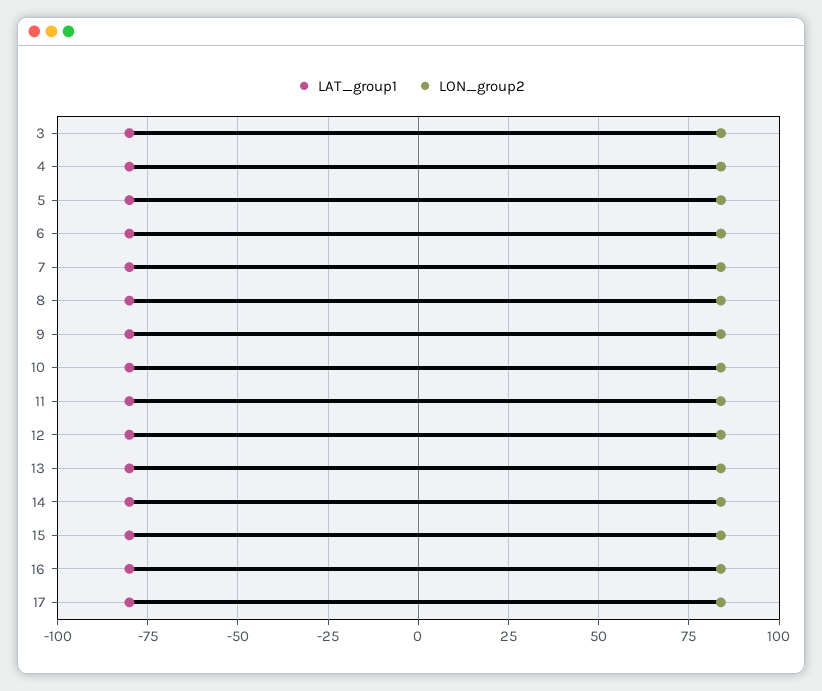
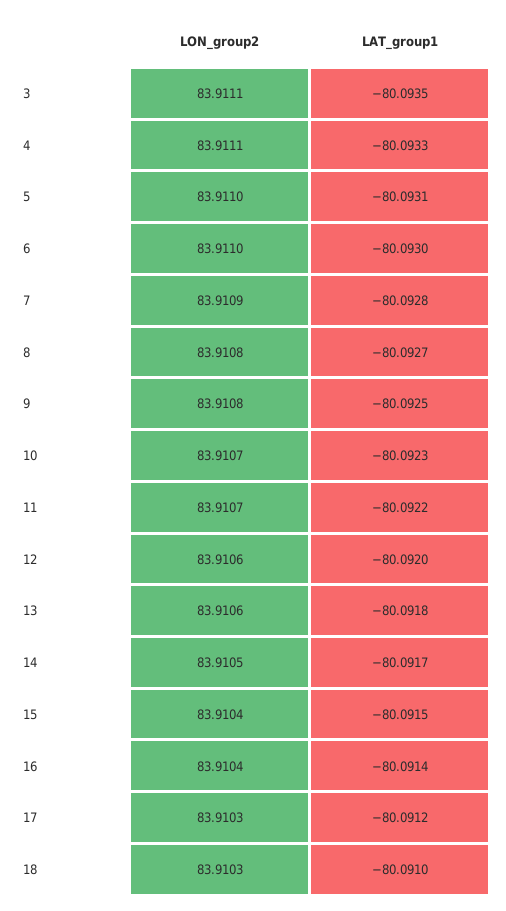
  {
    "LAT_group1": {
      "3": -80.0935,
      "4": -80.0933,
      "5": -80.0931,
      "6": -80.093,
      "7": -80.0928,
      "8": -80.0927,
      "9": -80.0925,
      "10": -80.0923,
      "11": -80.0922,
      "12": -80.092,
      "13": -80.0918,
      "14": -80.0917,
      "15": -80.0915,
      "16": -80.0914,
-     "17": -80.0912
+     "17": -80.0912,
+     "18": -80.091
    },
    "LON_group2": {
      "3": 83.9111,
      "4": 83.9111,
      "5": 83.911,
      "6": 83.911,
      "7": 83.9109,
      "8": 83.9108,
      "9": 83.9108,
      "10": 83.9107,
      "11": 83.9107,
      "12": 83.9106,
      "13": 83.9106,
      "14": 83.9105,
      "15": 83.9104,
      "16": 83.9104,
-     "17": 83.9103
+     "17": 83.9103,
+     "18": 83.9103
    }
  }

